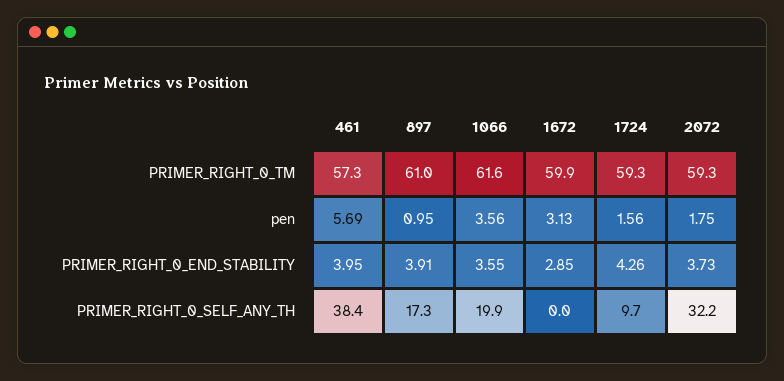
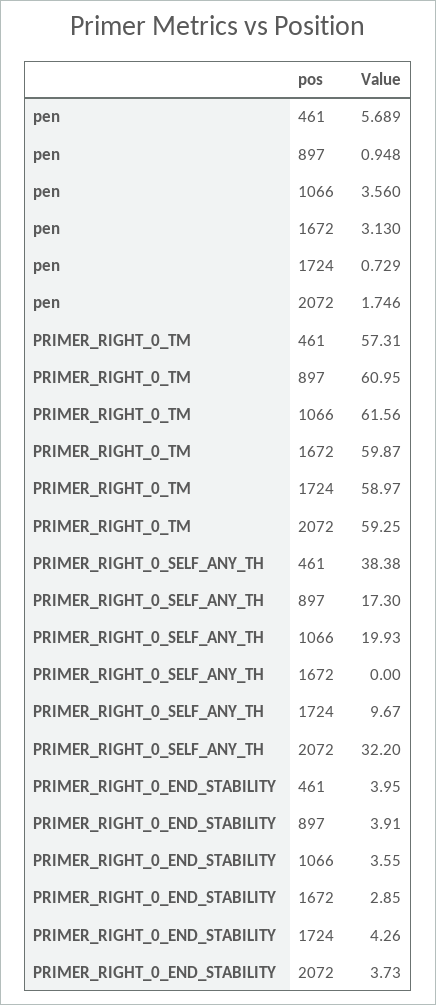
  {
    "461": {
      "PRIMER_RIGHT_0_TM": 57.31,
      "pen": 5.689,
      "PRIMER_RIGHT_0_END_STABILITY": 3.95,
      "PRIMER_RIGHT_0_SELF_ANY_TH": 38.38
    },
    "897": {
      "PRIMER_RIGHT_0_TM": 60.95,
      "pen": 0.948,
      "PRIMER_RIGHT_0_END_STABILITY": 3.91,
      "PRIMER_RIGHT_0_SELF_ANY_TH": 17.3
    },
    "1066": {
      "PRIMER_RIGHT_0_TM": 61.56,
      "pen": 3.56,
      "PRIMER_RIGHT_0_END_STABILITY": 3.55,
      "PRIMER_RIGHT_0_SELF_ANY_TH": 19.93
    },
    "1672": {
      "PRIMER_RIGHT_0_TM": 59.87,
      "pen": 3.13,
      "PRIMER_RIGHT_0_END_STABILITY": 2.85,
      "PRIMER_RIGHT_0_SELF_ANY_TH": 0
    },
    "1724": {
-     "PRIMER_RIGHT_0_TM": 59.3,
+     "PRIMER_RIGHT_0_TM": 58.97,
-     "pen": 1.56,
+     "pen": 0.729,
      "PRIMER_RIGHT_0_END_STABILITY": 4.26,
      "PRIMER_RIGHT_0_SELF_ANY_TH": 9.67
    },
    "2072": {
      "PRIMER_RIGHT_0_TM": 59.25,
      "pen": 1.746,
      "PRIMER_RIGHT_0_END_STABILITY": 3.73,
      "PRIMER_RIGHT_0_SELF_ANY_TH": 32.2
    }
  }

